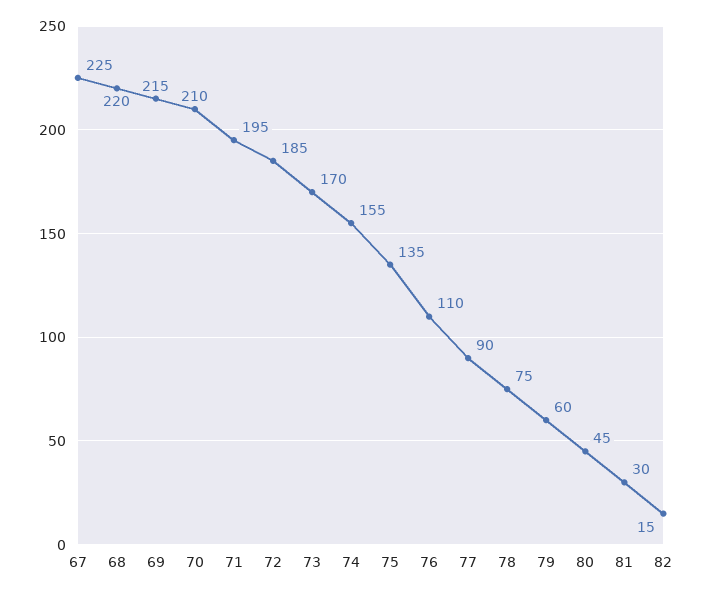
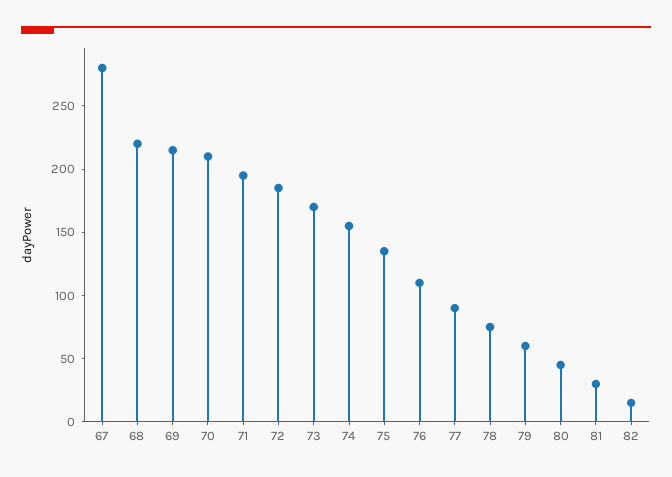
  {
-   "67": 225,
+   "67": 280,
    "68": 220,
    "69": 215,
    "70": 210,
    "71": 195,
    "72": 185,
    "73": 170,
    "74": 155,
    "75": 135,
    "76": 110,
    "77": 90,
    "78": 75,
    "79": 60,
    "80": 45,
    "81": 30,
    "82": 15
  }

